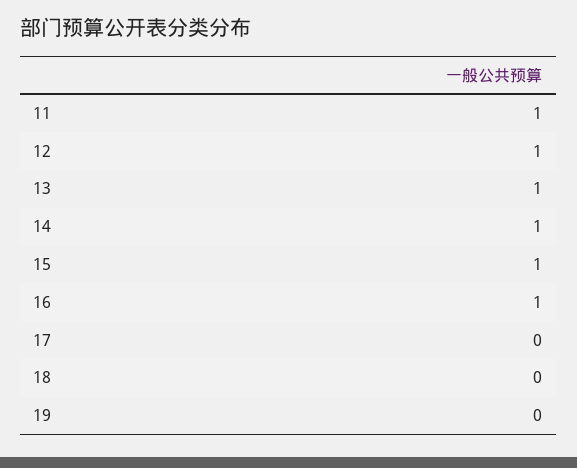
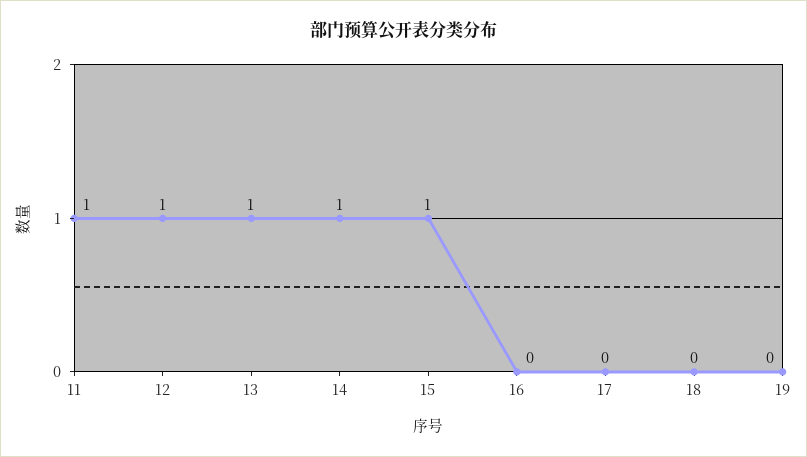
  {
    "11": 1,
    "12": 1,
    "13": 1,
    "14": 1,
    "15": 1,
-   "16": 1,
+   "16": 0,
    "17": 0,
    "18": 0,
    "19": 0
  }

